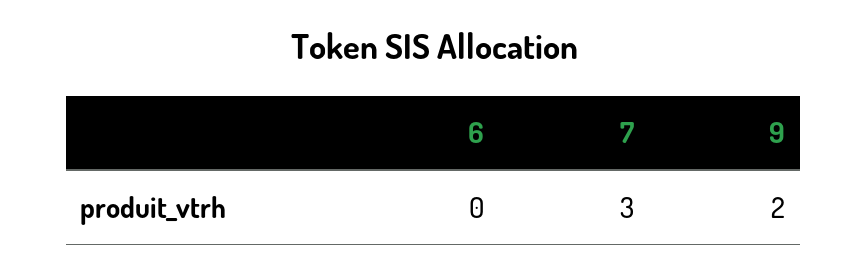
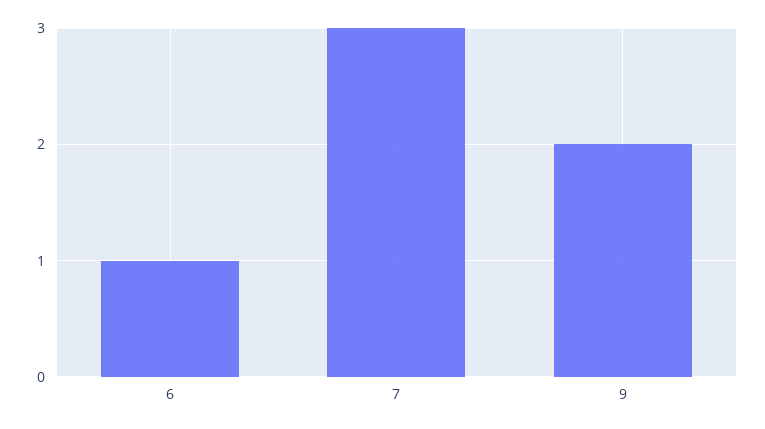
  {
-   "6": 0,
+   "6": 1,
    "7": 3,
    "9": 2
  }

